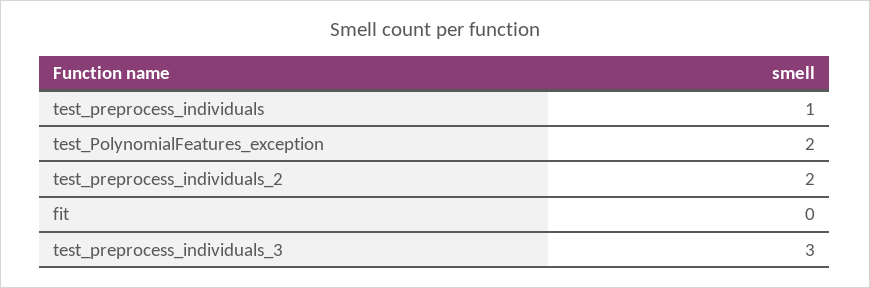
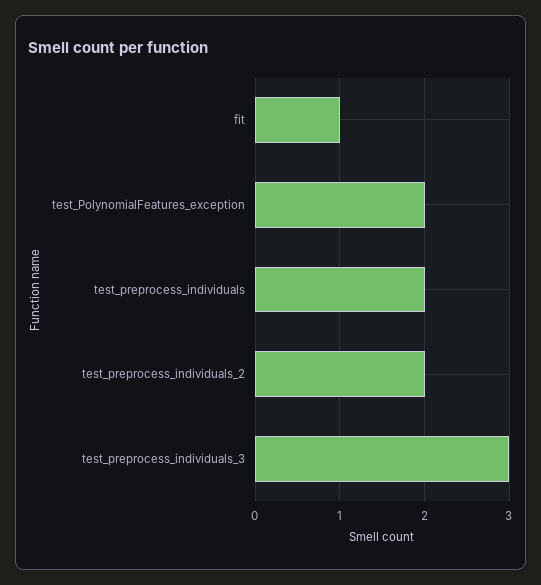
  {
-   "test_preprocess_individuals": 1,
+   "test_preprocess_individuals": 2,
    "test_PolynomialFeatures_exception": 2,
    "test_preprocess_individuals_2": 2,
-   "fit": 0,
+   "fit": 1,
    "test_preprocess_individuals_3": 3
  }

